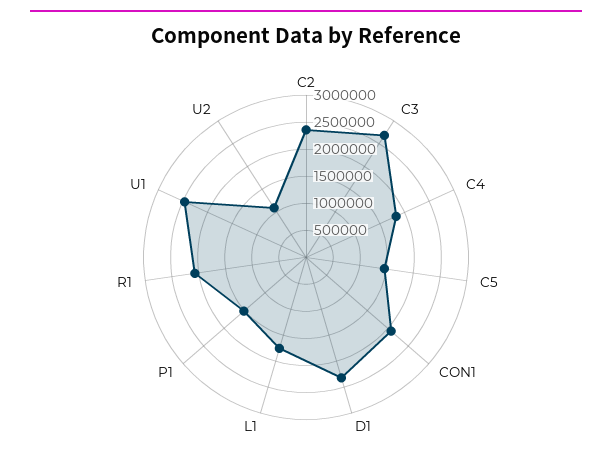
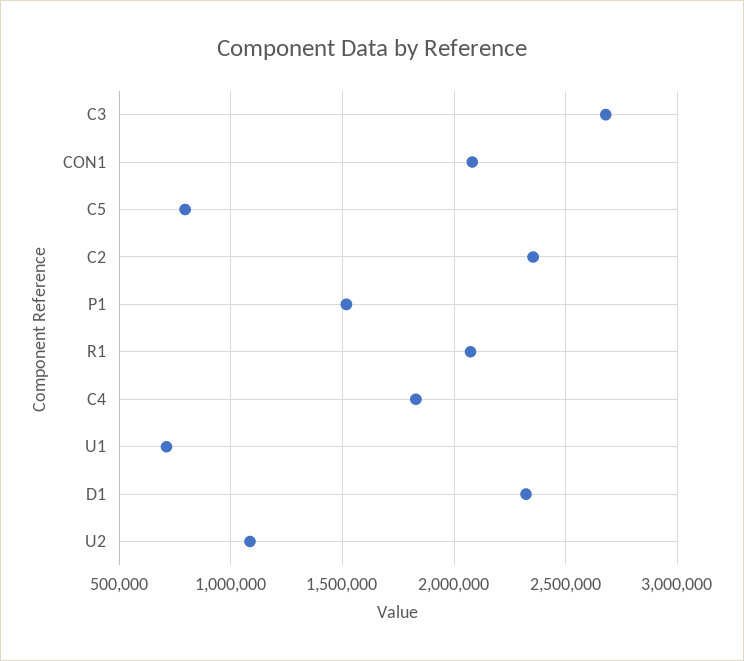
  {
    "C2": 2350000,
    "C3": 2700000,
    "C4": 1850000,
-   "C5": 1500000,
+   "C5": 800000,
    "CON1": 2100000,
    "D1": 2300000,
-   "L1": 1750000,
    "P1": 1500000,
    "R1": 2050000,
-   "U1": 2500000,
+   "U1": 700000,
    "U2": 1100000
  }

